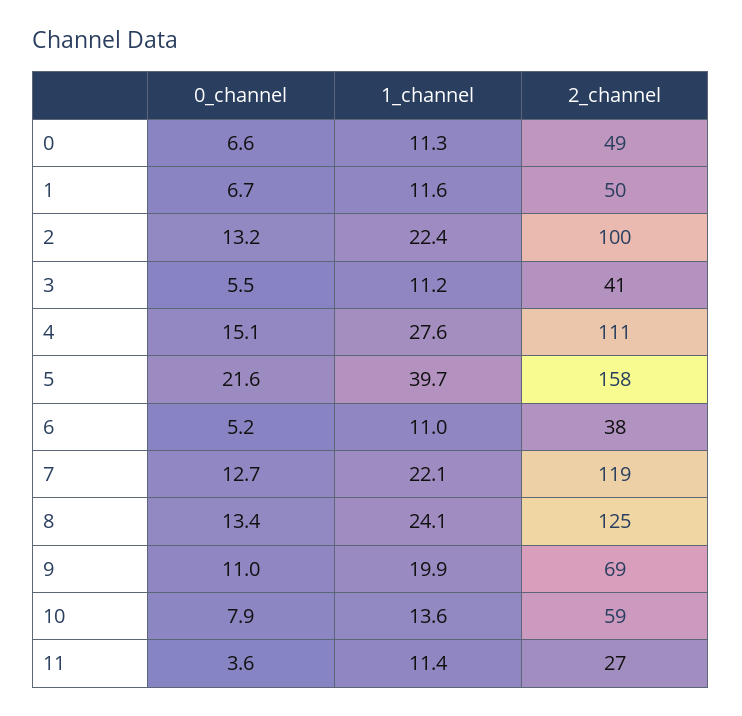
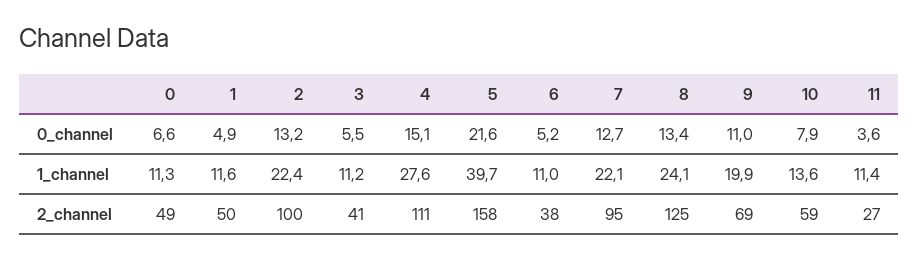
  {
    "0_channel": {
      "0": 6.6,
-     "1": 6.7,
+     "1": 4.9,
      "2": 13.2,
      "3": 5.5,
      "4": 15.1,
      "5": 21.6,
      "6": 5.2,
      "7": 12.7,
      "8": 13.4,
      "9": 11,
      "10": 7.9,
      "11": 3.6
    },
    "1_channel": {
      "0": 11.3,
      "1": 11.6,
      "2": 22.4,
      "3": 11.2,
      "4": 27.6,
      "5": 39.7,
      "6": 11,
      "7": 22.1,
      "8": 24.1,
      "9": 19.9,
      "10": 13.6,
      "11": 11.4
    },
    "2_channel": {
      "0": 49,
      "1": 50,
      "2": 100,
      "3": 41,
      "4": 111,
      "5": 158,
      "6": 38,
-     "7": 119,
+     "7": 95,
      "8": 125,
      "9": 69,
      "10": 59,
      "11": 27
    }
  }

